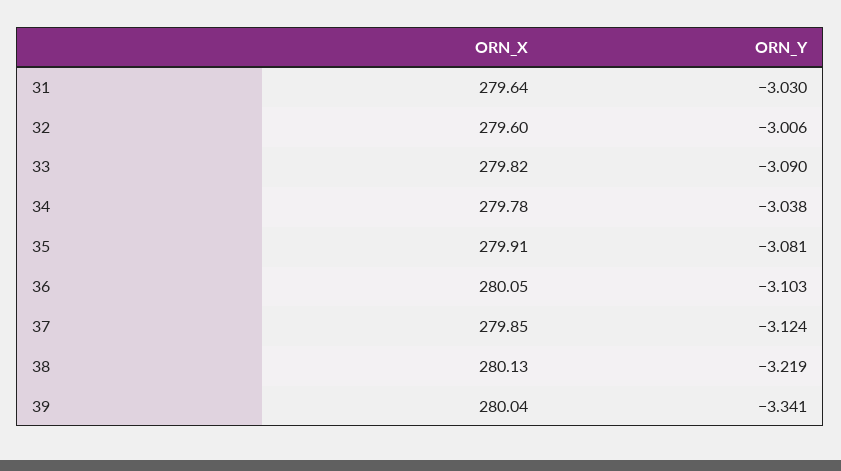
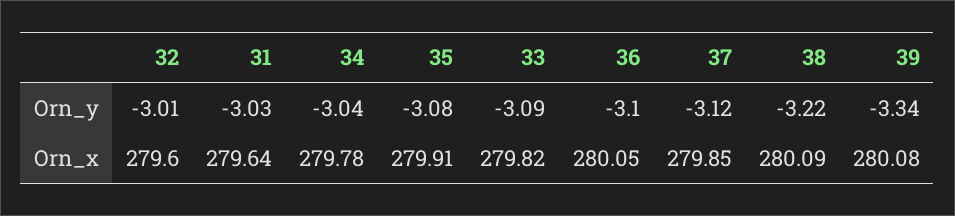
  {
    "ORN_X": {
      "31": 279.64,
      "32": 279.6,
      "33": 279.82,
      "34": 279.78,
      "35": 279.91,
      "36": 280.05,
      "37": 279.85,
-     "38": 280.13,
+     "38": 280.09,
-     "39": 280.04
+     "39": 280.08
    },
    "ORN_Y": {
      "31": -3.03,
      "32": -3.006,
      "33": -3.09,
      "34": -3.038,
      "35": -3.081,
      "36": -3.103,
      "37": -3.124,
      "38": -3.219,
      "39": -3.341
    }
  }

